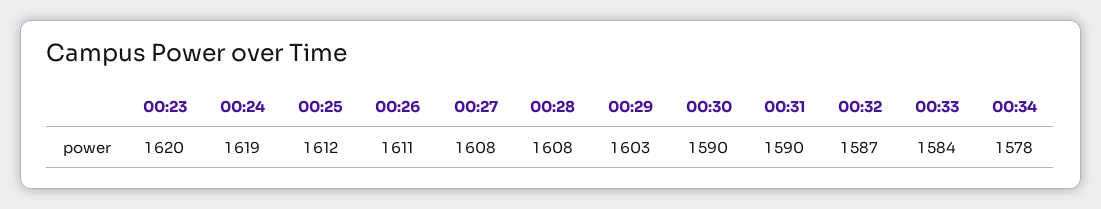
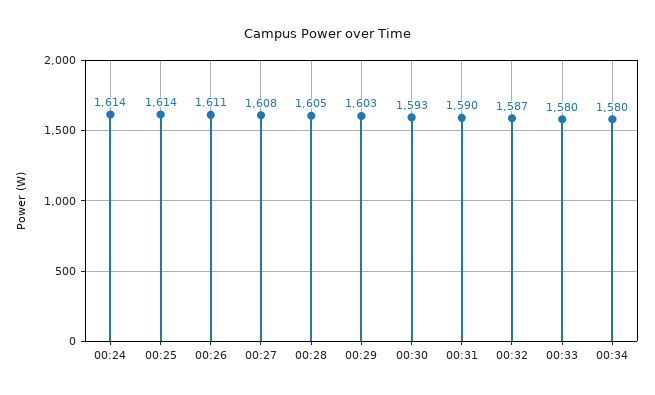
  {
-   "00:23": 1620,
-   "00:24": 1619,
+   "00:24": 1614,
-   "00:25": 1612,
+   "00:25": 1614,
    "00:26": 1611,
    "00:27": 1608,
-   "00:28": 1608,
+   "00:28": 1605,
    "00:29": 1603,
-   "00:30": 1590,
+   "00:30": 1593,
    "00:31": 1590,
    "00:32": 1587,
-   "00:33": 1584,
+   "00:33": 1580,
-   "00:34": 1578
+   "00:34": 1580
  }

